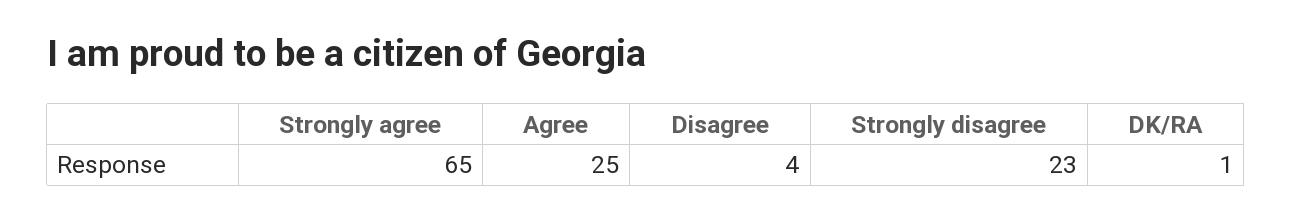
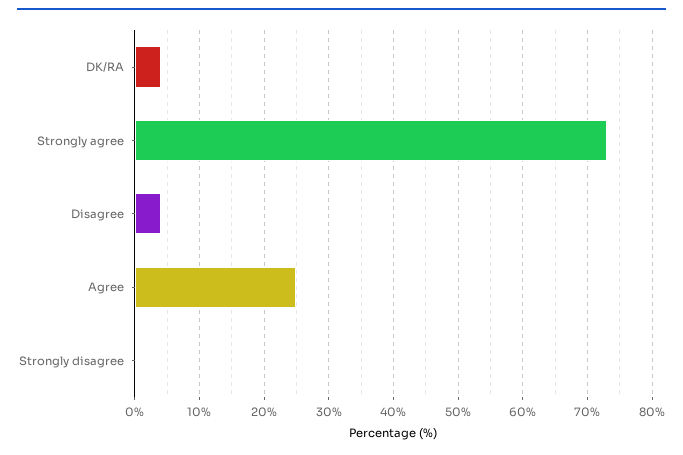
  {
-   "Strongly agree": 65,
+   "Strongly agree": 73,
    "Agree": 25,
    "Disagree": 4,
-   "Strongly disagree": 23,
+   "Strongly disagree": 0,
-   "DK/RA": 1
+   "DK/RA": 4
  }

